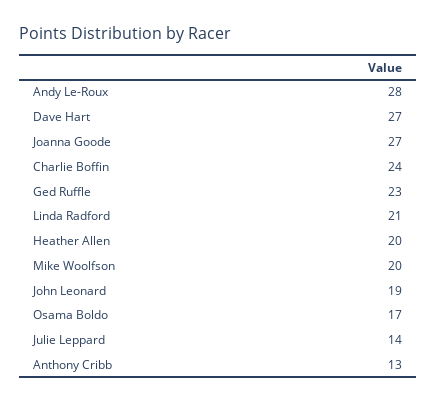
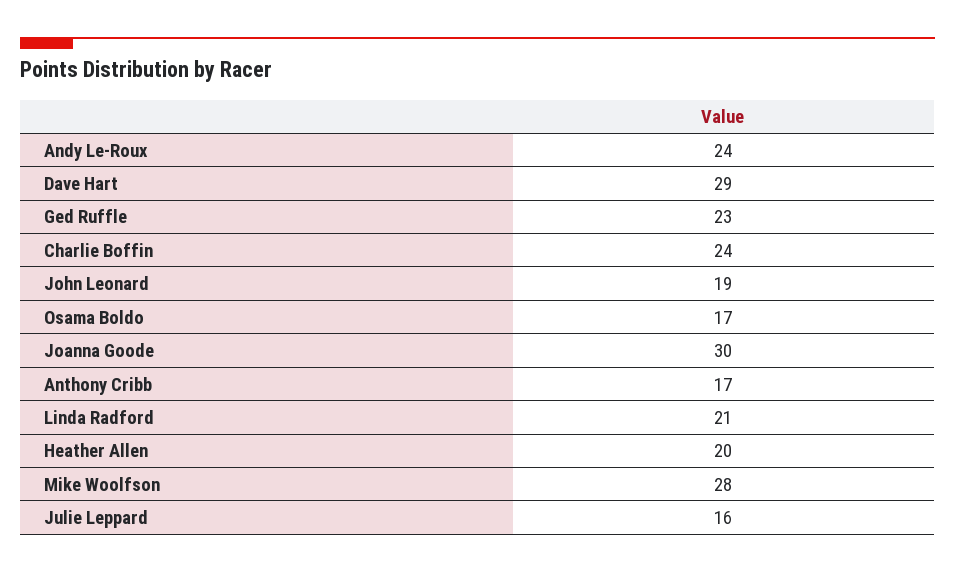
  {
-   "Andy Le-Roux": 28,
+   "Andy Le-Roux": 24,
-   "Dave Hart": 27,
+   "Dave Hart": 29,
-   "Joanna Goode": 27,
+   "Joanna Goode": 30,
    "Charlie Boffin": 24,
    "Ged Ruffle": 23,
    "Linda Radford": 21,
    "Heather Allen": 20,
-   "Mike Woolfson": 20,
+   "Mike Woolfson": 28,
    "John Leonard": 19,
    "Osama Boldo": 17,
-   "Julie Leppard": 14,
+   "Julie Leppard": 16,
-   "Anthony Cribb": 13
+   "Anthony Cribb": 17
  }

